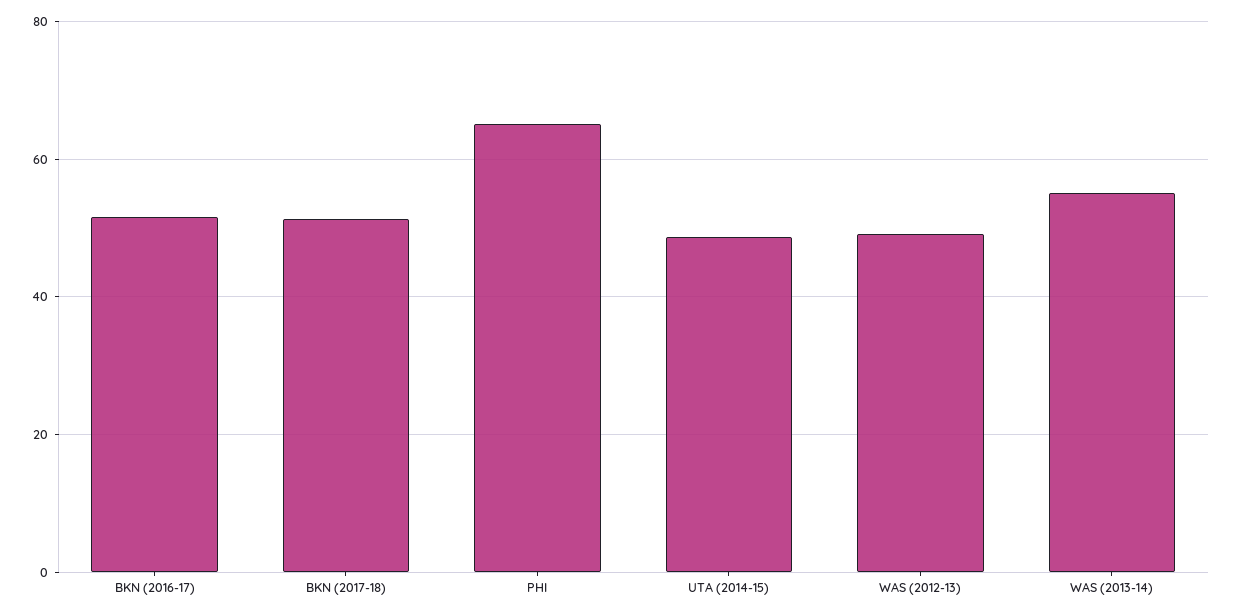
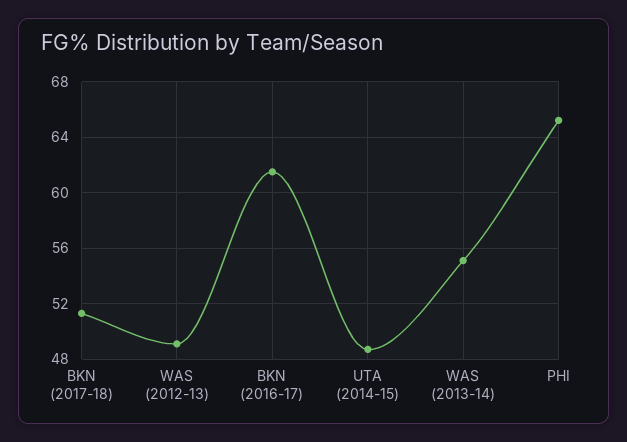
  {
-   "BKN (2016-17)": 52,
+   "BKN (2016-17)": 61.5,
    "BKN (2017-18)": 51.5,
    "PHI": 65,
    "UTA (2014-15)": 48.5,
    "WAS (2012-13)": 49,
    "WAS (2013-14)": 55
  }

